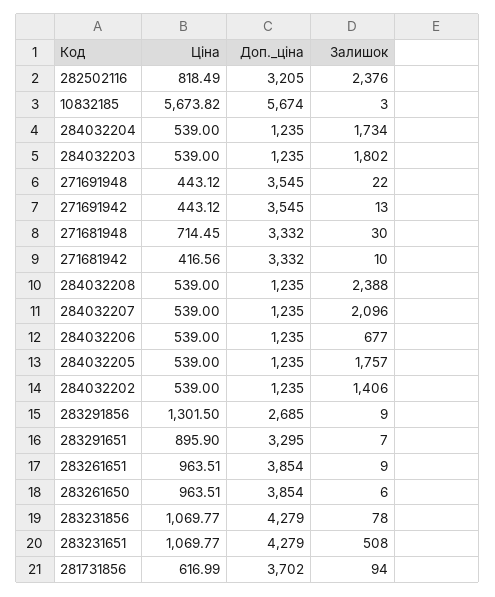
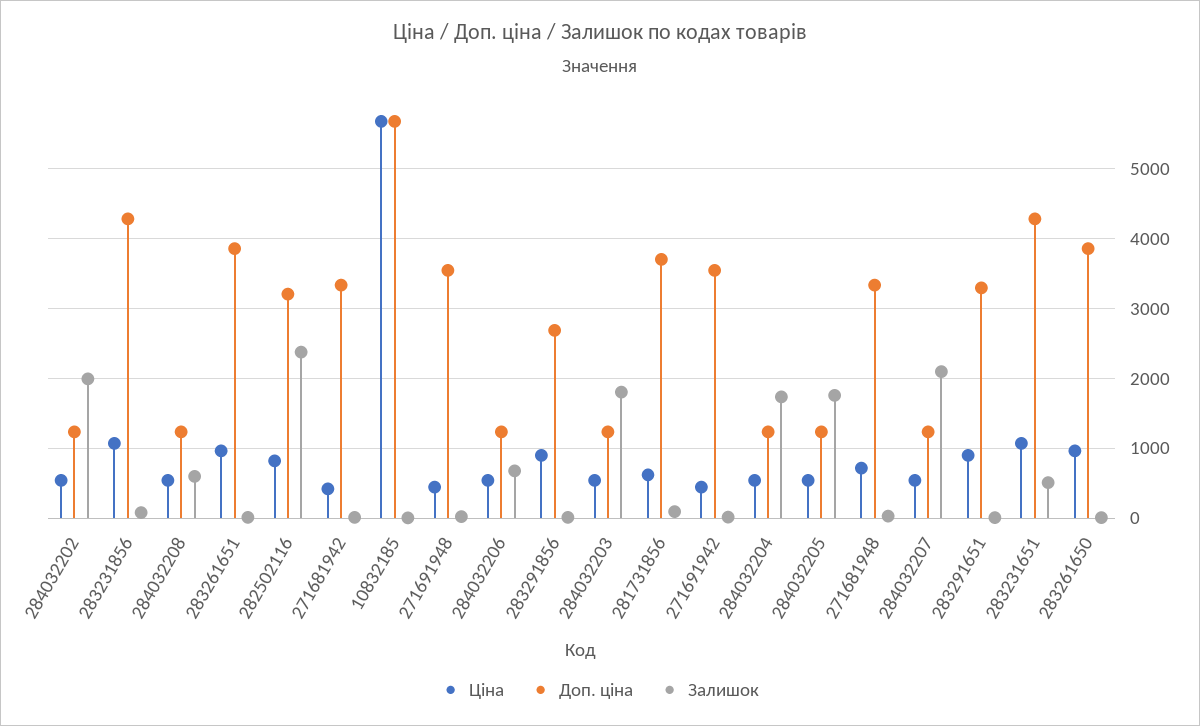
  {
    "Ціна": {
      "282502116": 818.49,
      "10832185": 5673.82,
      "284032204": 539,
      "284032203": 539,
      "271691948": 443.12,
      "271691942": 443.12,
      "271681948": 714.45,
      "271681942": 416.56,
      "284032208": 539,
      "284032207": 539,
      "284032206": 539,
      "284032205": 539,
      "284032202": 539,
-     "283291856": 1301.5,
+     "283291856": 900,
      "283291651": 895.9,
      "283261651": 963.51,
      "283261650": 963.51,
      "283231856": 1069.77,
      "283231651": 1069.77,
      "281731856": 616.99
    },
    "Доп._ціна": {
      "282502116": 3205,
      "10832185": 5674,
      "284032204": 1235,
      "284032203": 1235,
      "271691948": 3545,
      "271691942": 3545,
      "271681948": 3332,
      "271681942": 3332,
      "284032208": 1235,
      "284032207": 1235,
      "284032206": 1235,
      "284032205": 1235,
      "284032202": 1235,
      "283291856": 2685,
      "283291651": 3295,
      "283261651": 3854,
      "283261650": 3854,
      "283231856": 4279,
      "283231651": 4279,
      "281731856": 3702
    },
    "Залишок": {
      "282502116": 2376,
      "10832185": 3,
      "284032204": 1734,
      "284032203": 1802,
      "271691948": 22,
      "271691942": 13,
      "271681948": 30,
      "271681942": 10,
-     "284032208": 2388,
+     "284032208": 600,
      "284032207": 2096,
      "284032206": 677,
      "284032205": 1757,
-     "284032202": 1406,
+     "284032202": 2000,
      "283291856": 9,
      "283291651": 7,
      "283261651": 9,
      "283261650": 6,
      "283231856": 78,
      "283231651": 508,
      "281731856": 94
    }
  }

